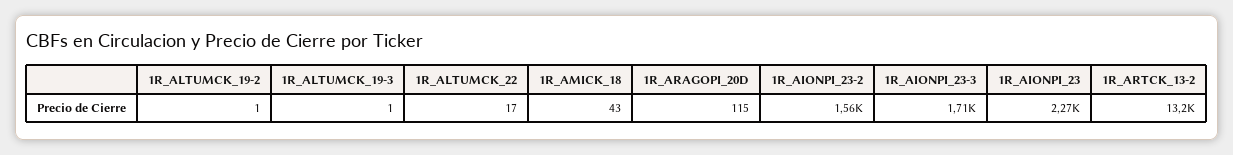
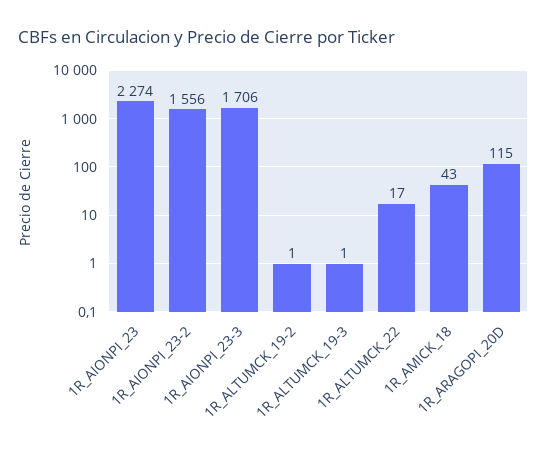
  {
    "1R_ALTUMCK_19-2": 1,
    "1R_ALTUMCK_19-3": 1,
    "1R_ALTUMCK_22": 17,
    "1R_AMICK_18": 43,
    "1R_ARAGOPI_20D": 115,
    "1R_AIONPI_23-2": 1556,
    "1R_AIONPI_23-3": 1706,
-   "1R_AIONPI_23": 2274,
+   "1R_AIONPI_23": 2274
-   "1R_ARTCK_13-2": 13200
  }

